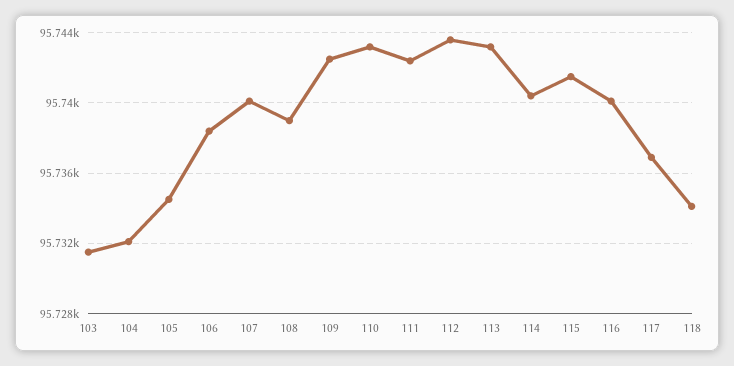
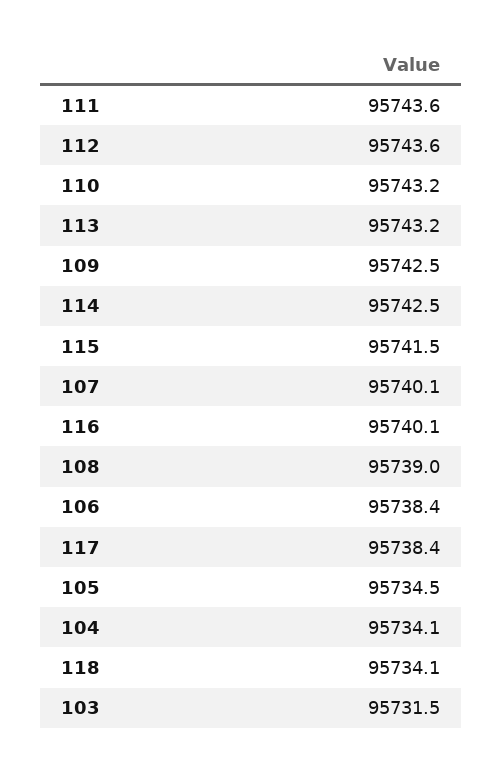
  {
    "103": 95731.5,
-   "104": 95732,
+   "104": 95734.1,
    "105": 95734.5,
    "106": 95738.4,
    "107": 95740.1,
    "108": 95739,
    "109": 95742.5,
    "110": 95743.2,
-   "111": 95742.5,
+   "111": 95743.6,
    "112": 95743.6,
    "113": 95743.2,
-   "114": 95740.5,
+   "114": 95742.5,
    "115": 95741.5,
    "116": 95740.1,
-   "117": 95737,
+   "117": 95738.4,
    "118": 95734.1
  }

